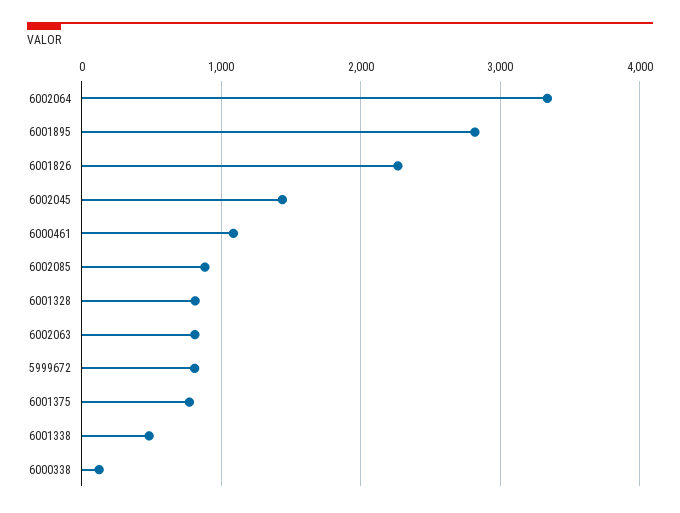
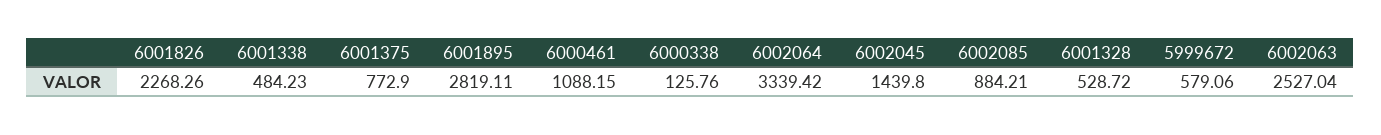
  {
    "6002064": 3339.42,
    "6001895": 2819.11,
    "6001826": 2268.26,
    "6002045": 1439.8,
    "6000461": 1088.15,
    "6002085": 884.21,
-   "6001328": 800,
+   "6001328": 528.72,
-   "6002063": 800,
+   "6002063": 2527.04,
-   "5999672": 800,
+   "5999672": 579.06,
    "6001375": 772.9,
    "6001338": 484.23,
    "6000338": 125.76
  }

